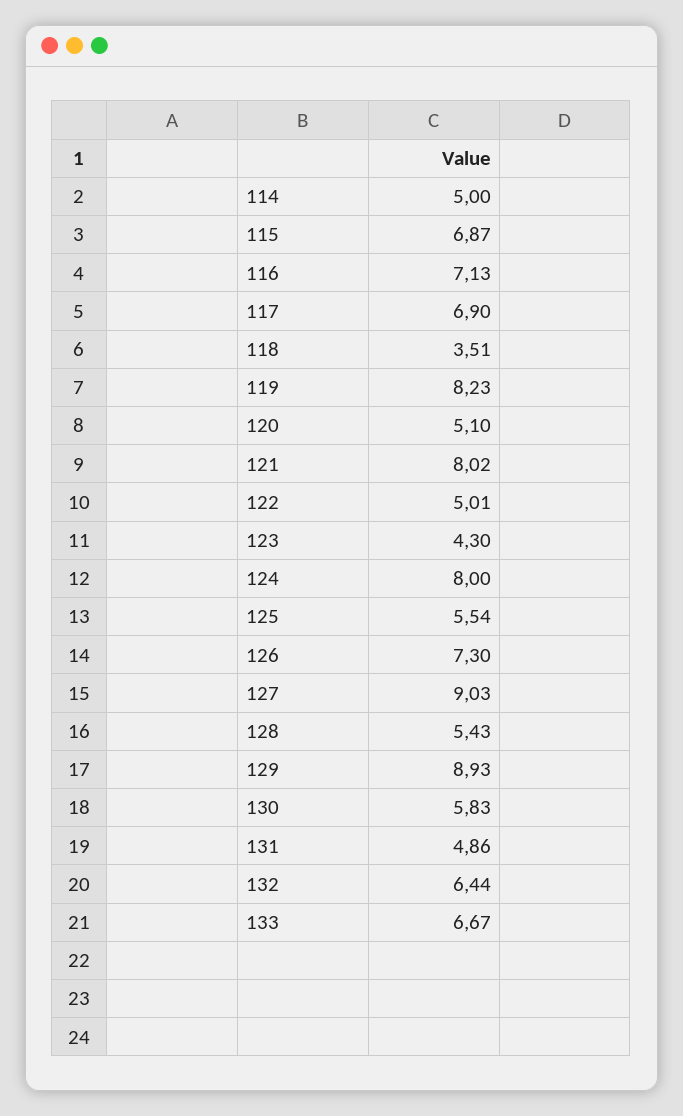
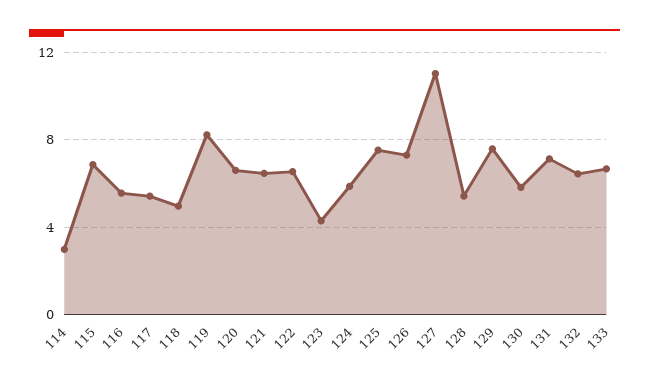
  {
-   "114": 5,
+   "114": 3,
    "115": 6.87,
-   "116": 7.13,
+   "116": 5.5,
-   "117": 6.9,
+   "117": 5.5,
-   "118": 3.51,
+   "118": 5,
    "119": 8.23,
-   "120": 5.1,
+   "120": 6.5,
-   "121": 8.02,
+   "121": 6.5,
-   "122": 5.01,
+   "122": 6.5,
    "123": 4.3,
-   "124": 8,
+   "124": 6,
-   "125": 5.54,
+   "125": 7.5,
    "126": 7.3,
-   "127": 9.03,
+   "127": 11,
    "128": 5.43,
-   "129": 8.93,
+   "129": 7.5,
    "130": 5.83,
-   "131": 4.86,
+   "131": 7,
    "132": 6.44,
    "133": 6.67
  }

